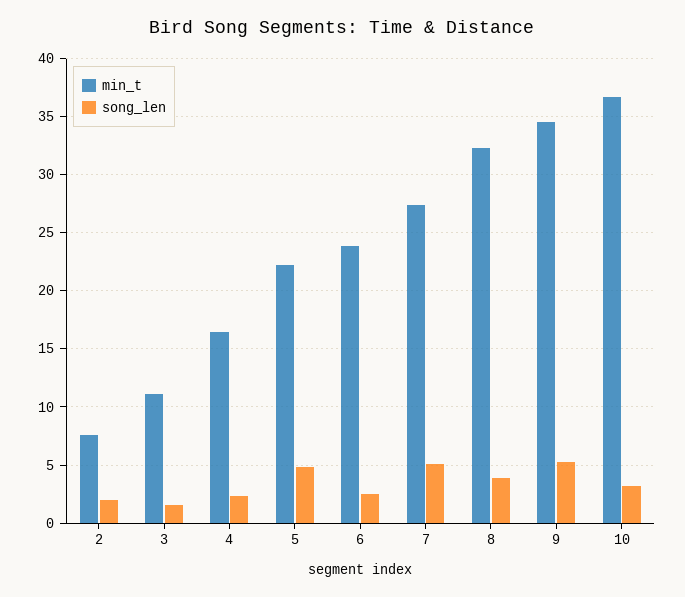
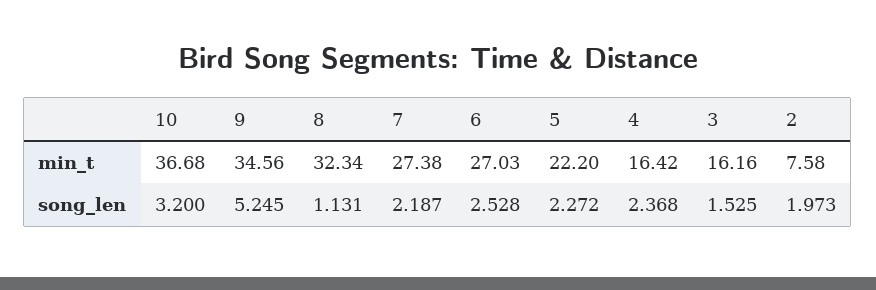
  {
    "min_t": {
      "2": 7.58,
-     "3": 11,
+     "3": 16.16,
      "4": 16.42,
      "5": 22.2,
-     "6": 24,
+     "6": 27.03,
      "7": 27.38,
      "8": 32.34,
      "9": 34.56,
      "10": 36.68
    },
    "song_len": {
      "2": 1.973,
      "3": 1.525,
      "4": 2.368,
-     "5": 5,
+     "5": 2.272,
      "6": 2.528,
-     "7": 5,
+     "7": 2.187,
-     "8": 4,
+     "8": 1.131,
      "9": 5.245,
      "10": 3.2
    }
  }

